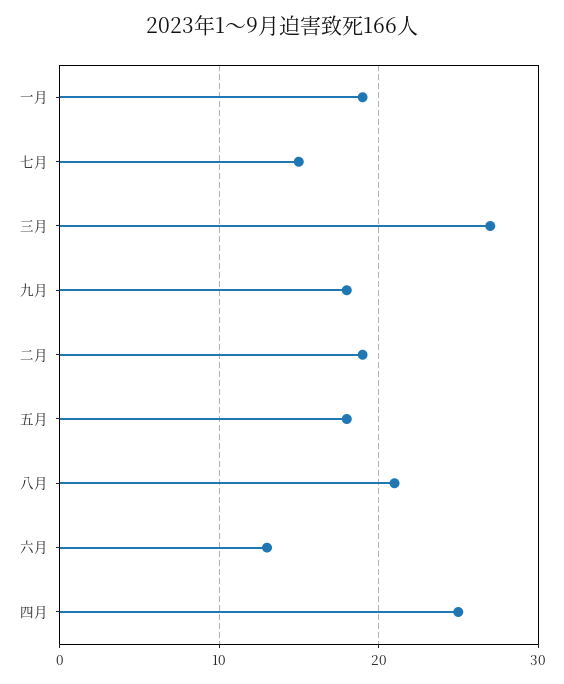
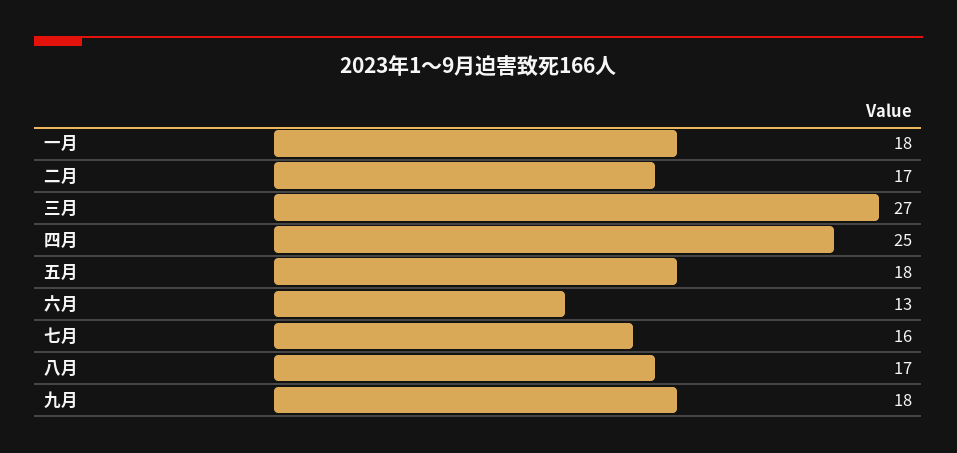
  {
-   "一月": 19,
+   "一月": 18,
-   "七月": 15,
+   "七月": 16,
    "三月": 27,
    "九月": 18,
-   "二月": 19,
+   "二月": 17,
    "五月": 18,
-   "八月": 21,
+   "八月": 17,
    "六月": 13,
    "四月": 25
  }

